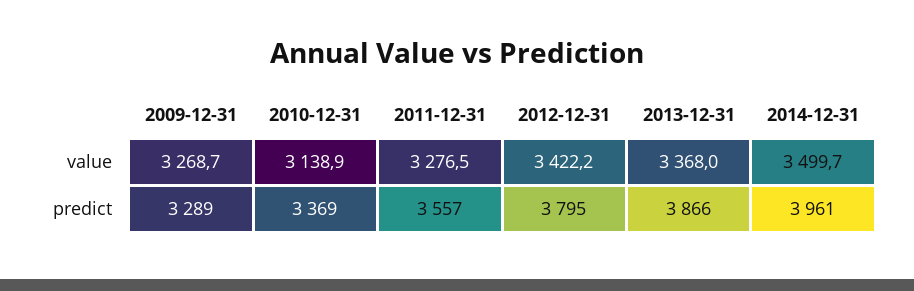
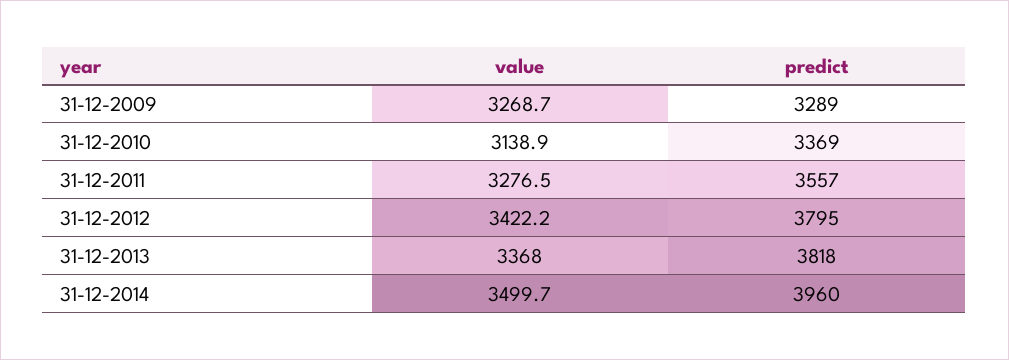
  {
    "2009-12-31": {
      "value": 3268.7,
      "predict": 3289
    },
    "2010-12-31": {
      "value": 3138.9,
      "predict": 3369
    },
    "2011-12-31": {
      "value": 3276.5,
      "predict": 3557
    },
    "2012-12-31": {
      "value": 3422.2,
      "predict": 3795
    },
    "2013-12-31": {
      "value": 3368,
-     "predict": 3866
+     "predict": 3818
    },
    "2014-12-31": {
      "value": 3499.7,
-     "predict": 3961
+     "predict": 3960
    }
  }

